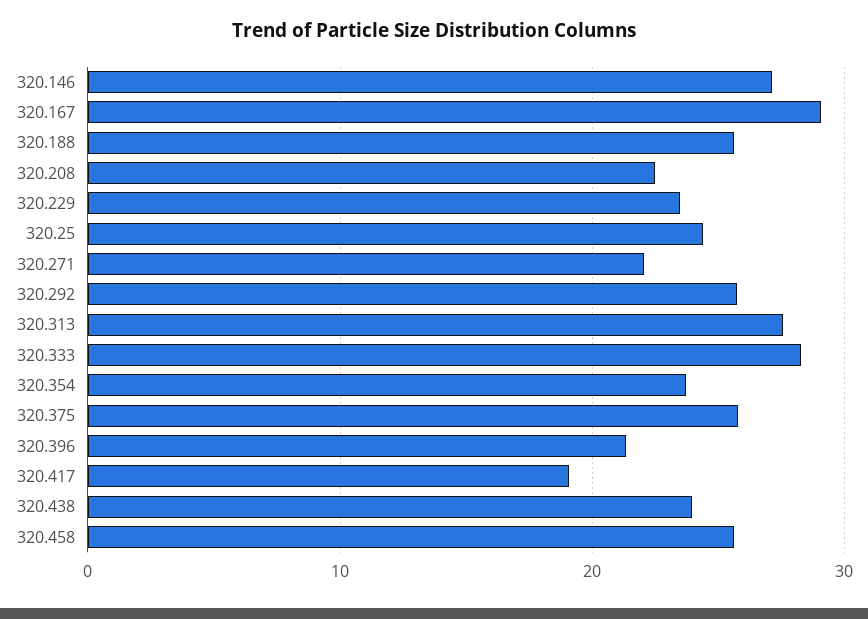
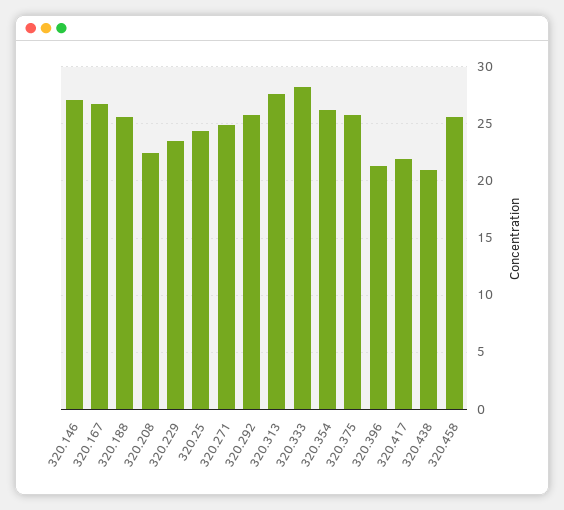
  {
    "320.146": 27,
-   "320.167": 29,
+   "320.167": 27,
    "320.188": 26,
    "320.208": 22,
    "320.229": 23,
    "320.25": 24,
-   "320.271": 22,
+   "320.271": 25,
    "320.292": 26,
    "320.313": 28,
    "320.333": 28,
-   "320.354": 24,
+   "320.354": 26,
    "320.375": 26,
    "320.396": 21,
-   "320.417": 19,
+   "320.417": 22,
-   "320.438": 24,
+   "320.438": 21,
    "320.458": 26
  }

